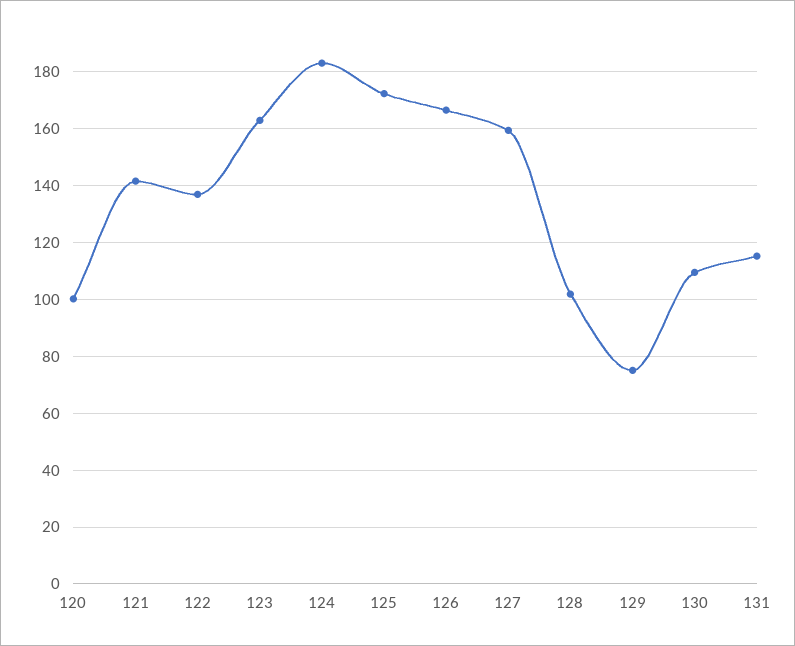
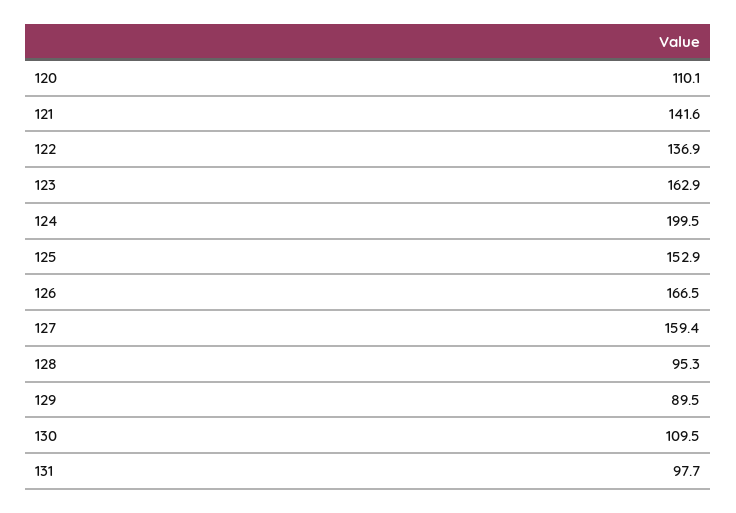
  {
-   "120": 100,
+   "120": 110.1,
    "121": 141.6,
    "122": 136.9,
    "123": 162.9,
-   "124": 182.5,
+   "124": 199.5,
-   "125": 172.5,
+   "125": 152.9,
    "126": 166.5,
    "127": 159.4,
-   "128": 102.5,
+   "128": 95.3,
-   "129": 75,
+   "129": 89.5,
    "130": 109.5,
-   "131": 115
+   "131": 97.7
  }

